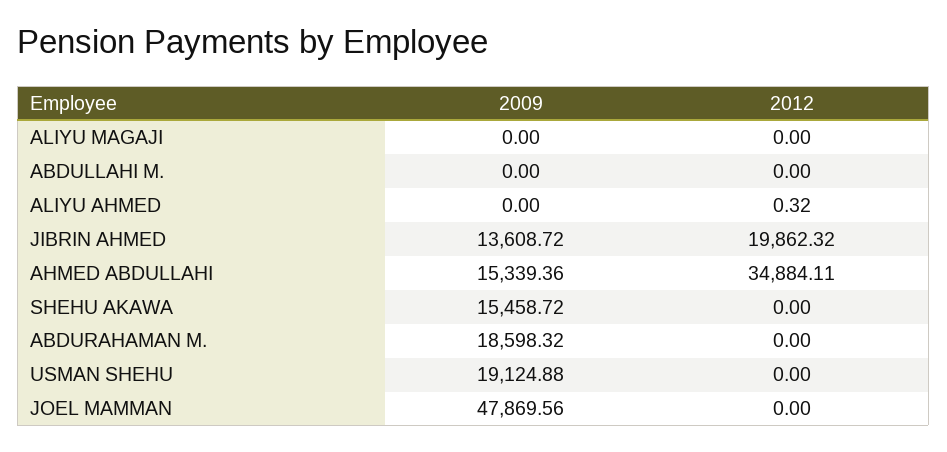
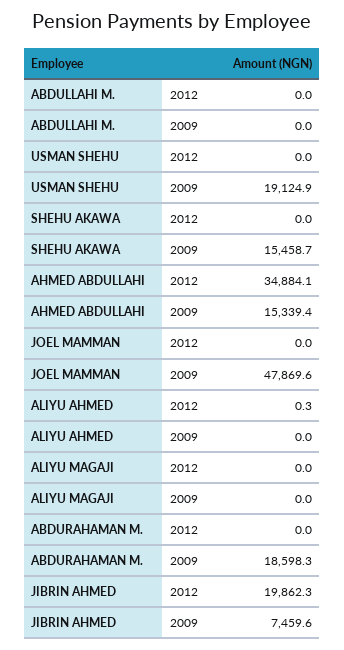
  {
    "2009": {
      "ALIYU MAGAJI": 0,
      "ABDULLAHI M.": 0,
      "ALIYU AHMED": 0,
-     "JIBRIN AHMED": 13608.72,
+     "JIBRIN AHMED": 7459.6,
      "AHMED ABDULLAHI": 15339.36,
      "SHEHU AKAWA": 15458.72,
      "ABDURAHAMAN M.": 18598.32,
      "USMAN SHEHU": 19124.88,
      "JOEL MAMMAN": 47869.56
    },
    "2012": {
      "ALIYU MAGAJI": 0,
      "ABDULLAHI M.": 0,
      "ALIYU AHMED": 0.32,
      "JIBRIN AHMED": 19862.32,
      "AHMED ABDULLAHI": 34884.11,
      "SHEHU AKAWA": 0,
      "ABDURAHAMAN M.": 0,
      "USMAN SHEHU": 0,
      "JOEL MAMMAN": 0
    }
  }

